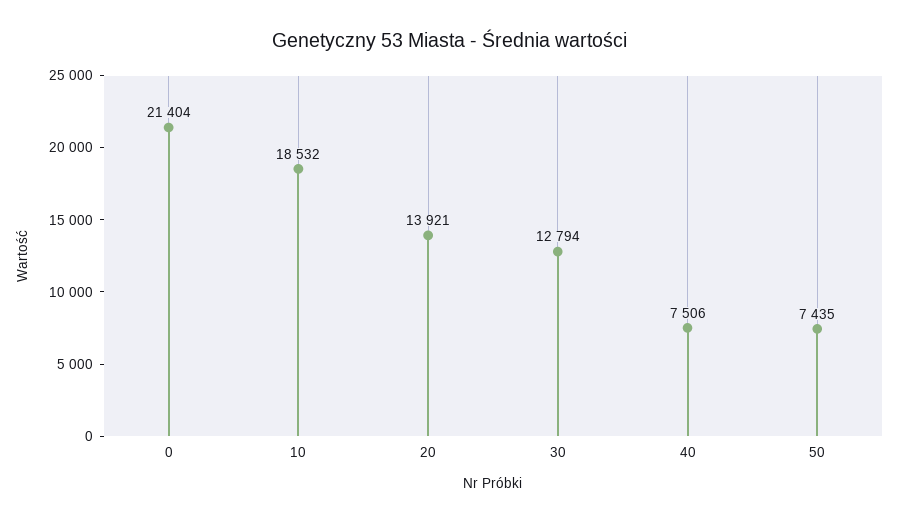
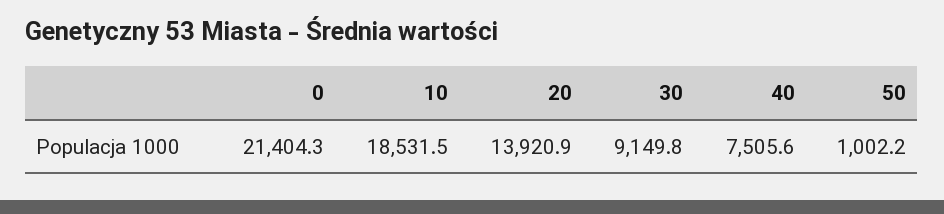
  {
    "0": 21404.3,
    "10": 18531.5,
    "20": 13920.9,
-   "30": 12794,
+   "30": 9149.8,
    "40": 7505.6,
-   "50": 7435
+   "50": 1002.2
  }

